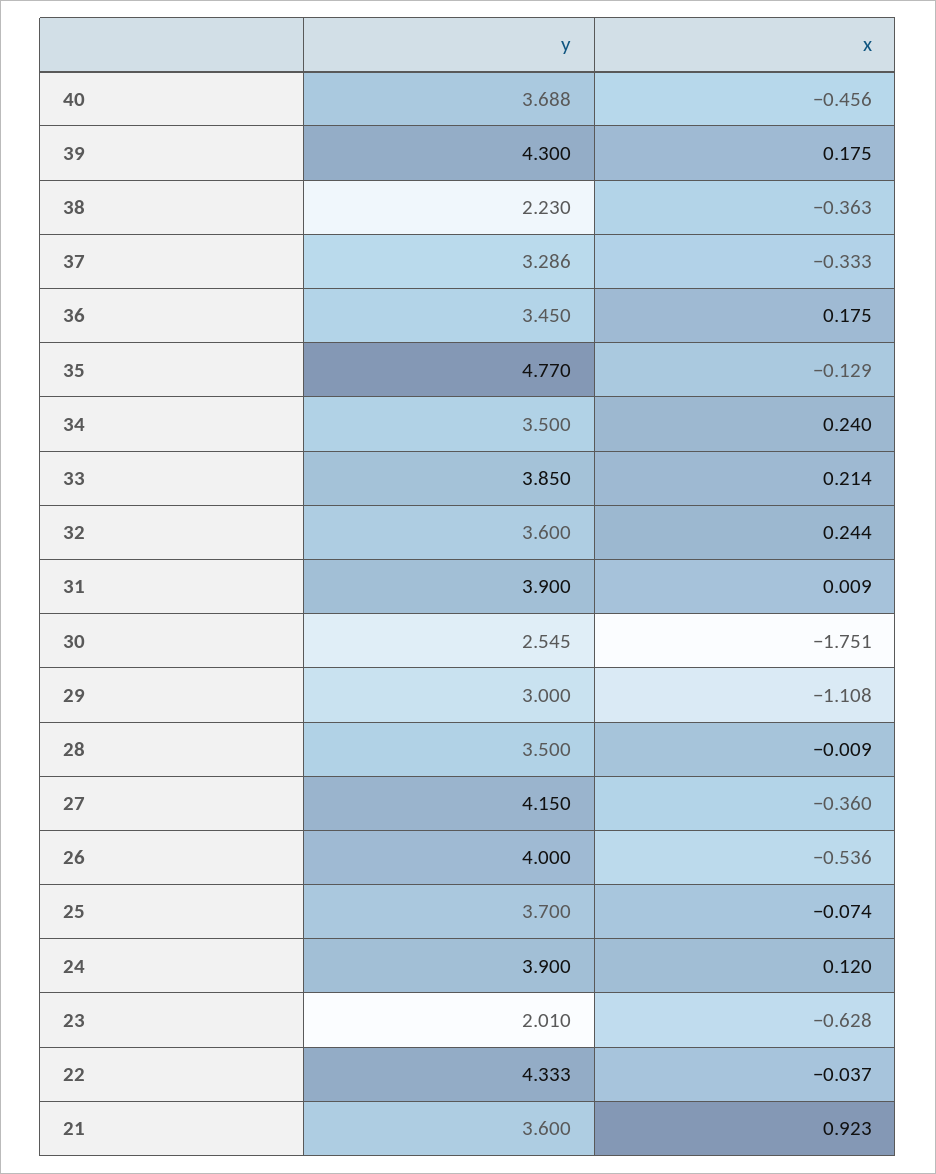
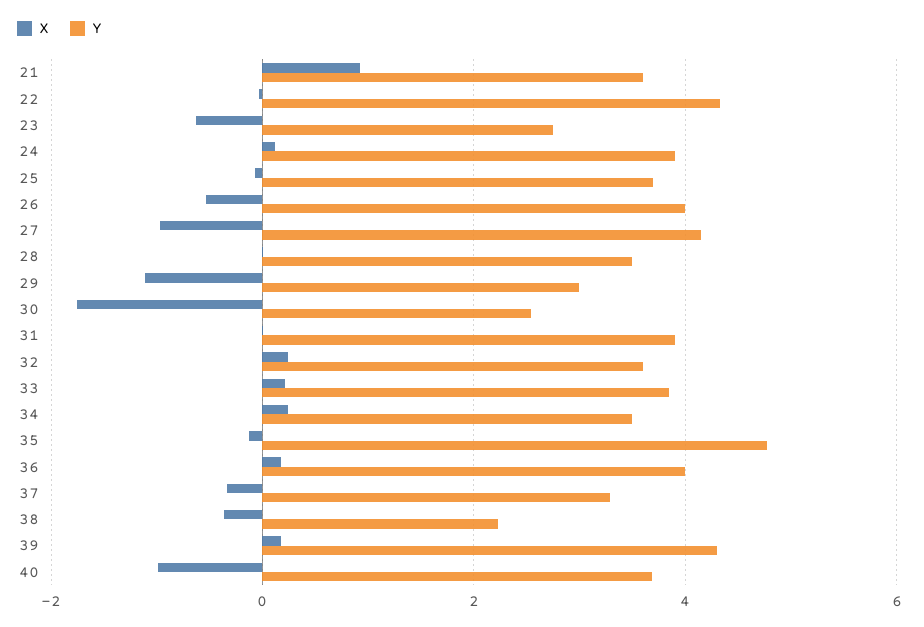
  {
    "y": {
      "40": 3.688,
      "39": 4.3,
      "38": 2.23,
      "37": 3.286,
-     "36": 3.45,
+     "36": 4,
      "35": 4.77,
      "34": 3.5,
      "33": 3.85,
      "32": 3.6,
      "31": 3.9,
      "30": 2.545,
      "29": 3,
      "28": 3.5,
      "27": 4.15,
      "26": 4,
      "25": 3.7,
      "24": 3.9,
-     "23": 2.01,
+     "23": 2.8,
      "22": 4.333,
      "21": 3.6
    },
    "x": {
-     "40": -0.456,
+     "40": -1,
      "39": 0.175,
      "38": -0.363,
      "37": -0.333,
      "36": 0.175,
      "35": -0.129,
      "34": 0.24,
      "33": 0.214,
      "32": 0.244,
      "31": 0.009,
      "30": -1.751,
      "29": -1.108,
      "28": -0.009,
-     "27": -0.36,
+     "27": -1,
      "26": -0.536,
      "25": -0.074,
      "24": 0.12,
      "23": -0.628,
      "22": -0.037,
      "21": 0.923
    }
  }

